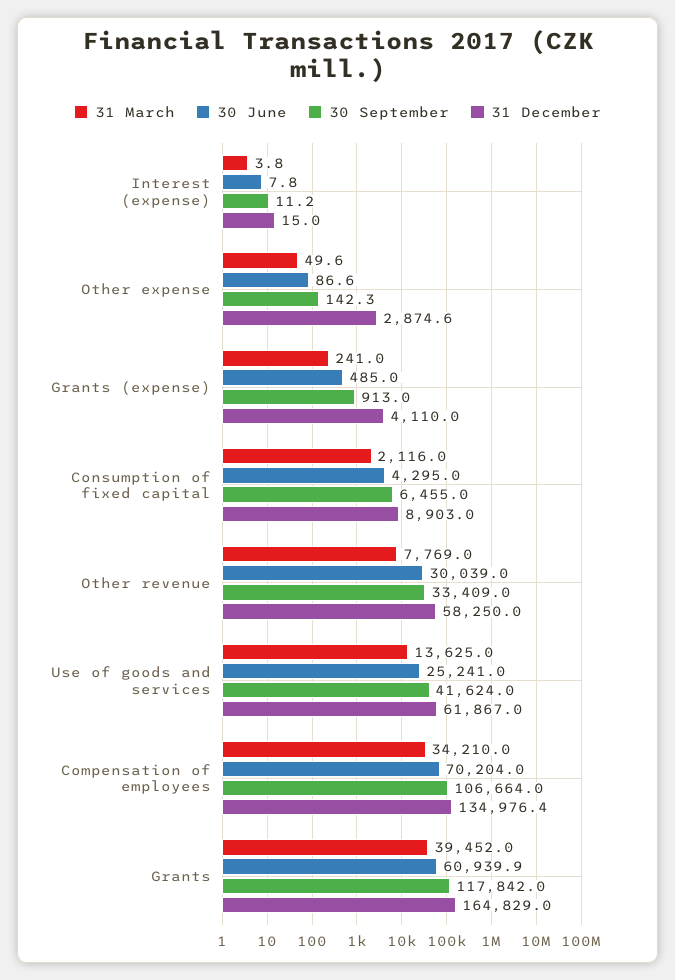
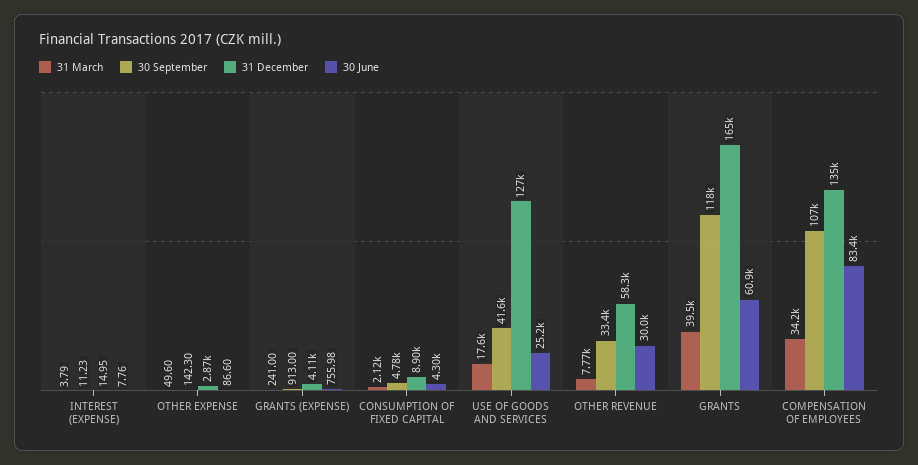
  {
    "31 March": {
      "Interest (expense)": 3.79,
      "Other expense": 49.6,
      "Grants (expense)": 241,
      "Consumption of fixed capital": 2116,
      "Other revenue": 7769,
-     "Use of goods and services": 13625,
+     "Use of goods and services": 17600,
      "Compensation of employees": 34210,
      "Grants": 39452
    },
    "30 June": {
      "Interest (expense)": 7.76,
      "Other expense": 86.6,
-     "Grants (expense)": 485,
+     "Grants (expense)": 755.98,
      "Consumption of fixed capital": 4295,
      "Other revenue": 30039,
      "Use of goods and services": 25241,
-     "Compensation of employees": 70204,
+     "Compensation of employees": 83400,
      "Grants": 60939.9
    },
    "30 September": {
      "Interest (expense)": 11.23,
      "Other expense": 142.3,
      "Grants (expense)": 913,
-     "Consumption of fixed capital": 6455,
+     "Consumption of fixed capital": 4780,
      "Other revenue": 33409,
      "Use of goods and services": 41624,
      "Compensation of employees": 106664,
      "Grants": 117842
    },
    "31 December": {
      "Interest (expense)": 14.95,
      "Other expense": 2874.6,
      "Grants (expense)": 4110,
      "Consumption of fixed capital": 8903,
      "Other revenue": 58250,
-     "Use of goods and services": 61867,
+     "Use of goods and services": 127000,
      "Compensation of employees": 134976.4,
      "Grants": 164829
    }
  }

